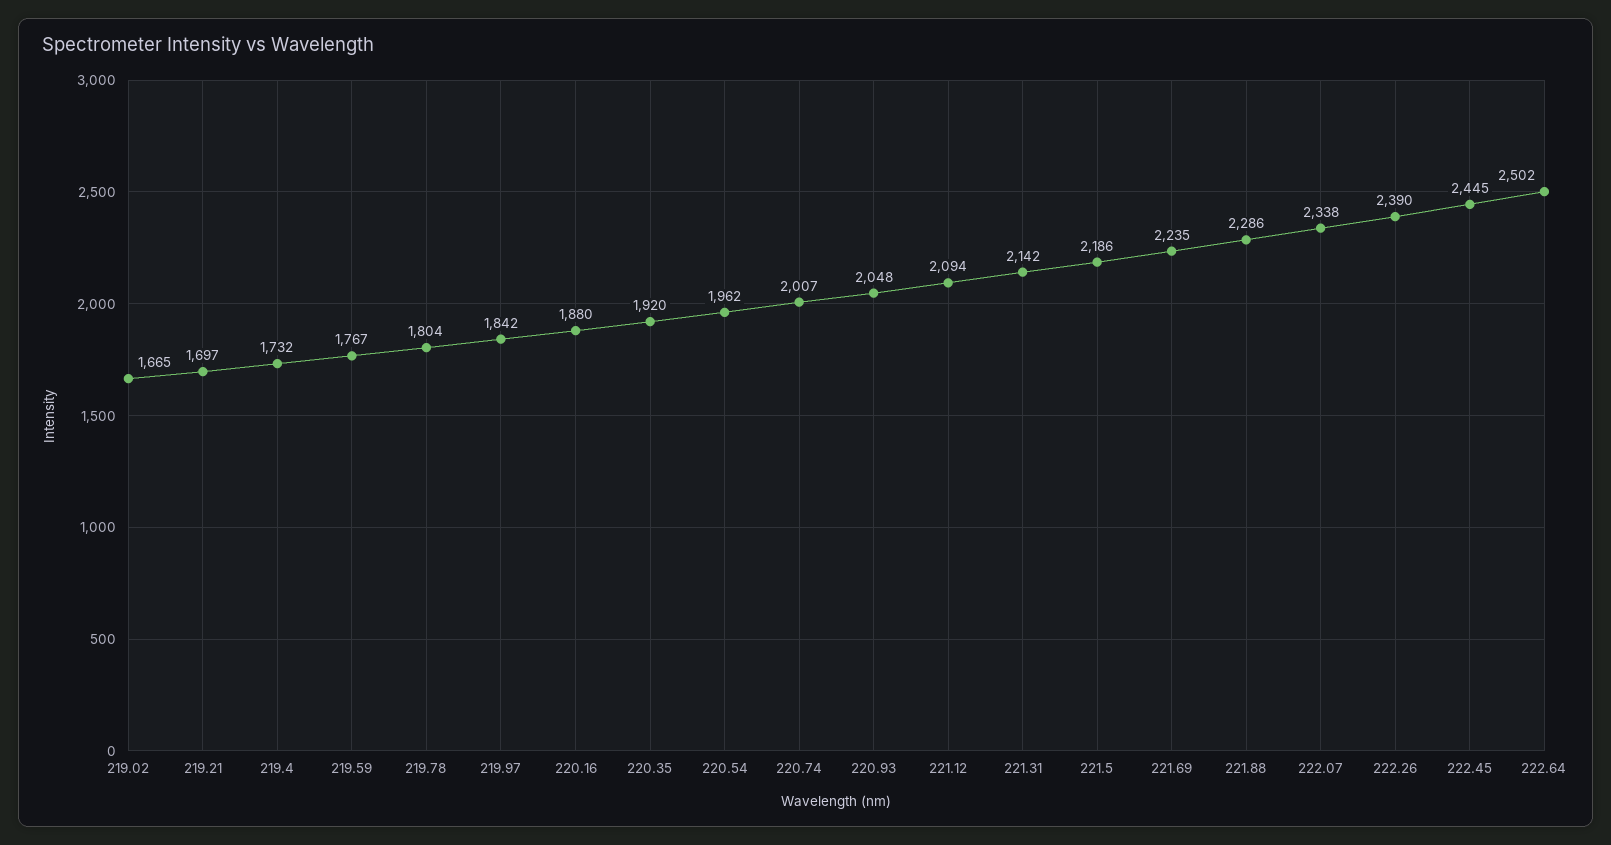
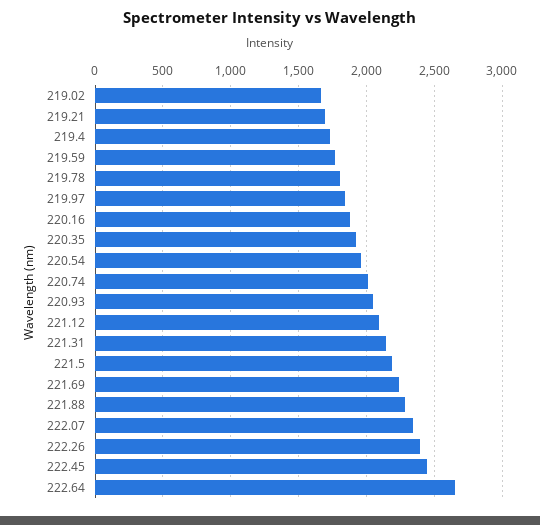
  {
    "219.02": 1665,
    "219.21": 1697,
    "219.4": 1732,
    "219.59": 1767,
    "219.78": 1804,
    "219.97": 1842,
    "220.16": 1880,
    "220.35": 1920,
    "220.54": 1962,
    "220.74": 2007,
    "220.93": 2048,
    "221.12": 2094,
    "221.31": 2142,
    "221.5": 2186,
    "221.69": 2235,
    "221.88": 2286,
    "222.07": 2338,
    "222.26": 2390,
    "222.45": 2445,
-   "222.64": 2502
+   "222.64": 2650
  }

